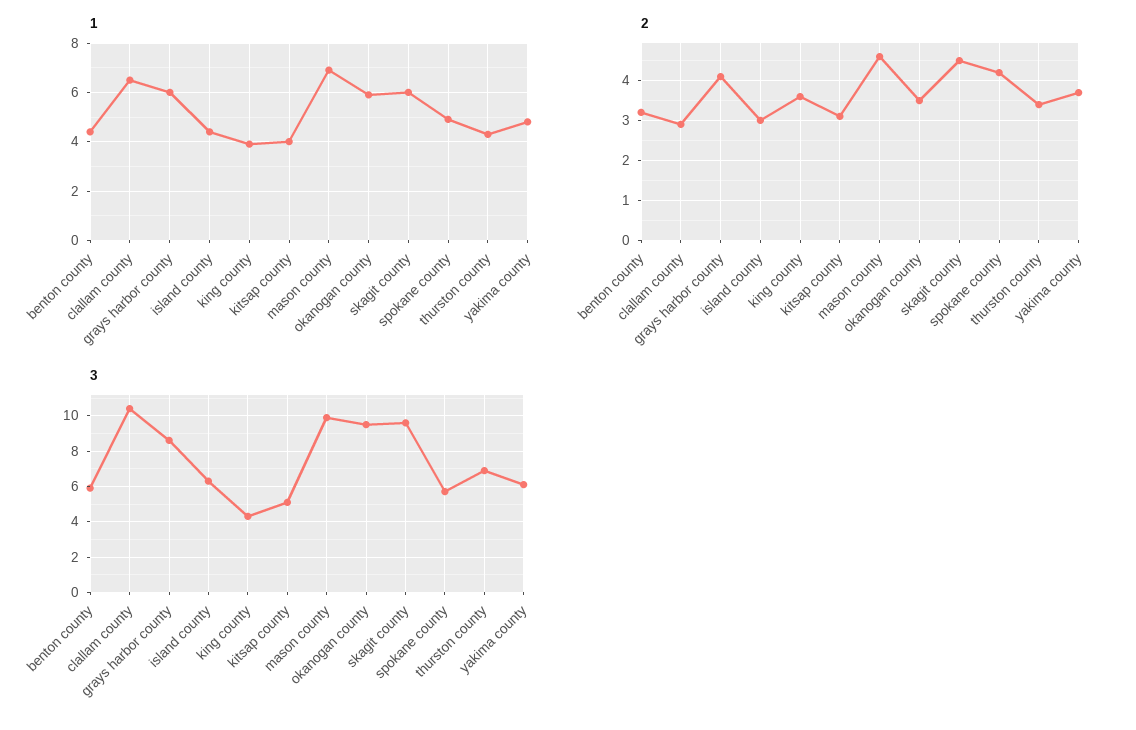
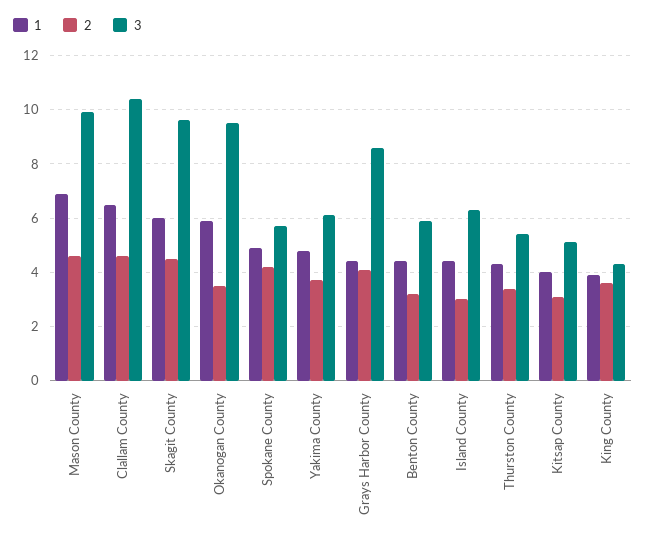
  {
    "1": {
      "benton county": 4.5,
      "clallam county": 6.5,
-     "grays harbor county": 6,
+     "grays harbor county": 4.5,
      "island county": 4.5,
      "king county": 4,
      "kitsap county": 4,
      "mason county": 7,
      "okanogan county": 6,
      "skagit county": 6,
      "spokane county": 5,
      "thurston county": 4.5,
      "yakima county": 5
    },
    "2": {
      "benton county": 3,
-     "clallam county": 3,
+     "clallam county": 4.5,
      "grays harbor county": 4,
      "island county": 3,
      "king county": 3.5,
      "kitsap county": 3,
      "mason county": 4.5,
      "okanogan county": 3.5,
      "skagit county": 4.5,
      "spokane county": 4,
      "thurston county": 3.5,
      "yakima county": 3.5
    },
    "3": {
      "benton county": 6,
      "clallam county": 10.5,
      "grays harbor county": 8.5,
      "island county": 6.5,
      "king county": 4.5,
      "kitsap county": 5,
      "mason county": 10,
      "okanogan county": 9.5,
      "skagit county": 9.5,
      "spokane county": 5.5,
-     "thurston county": 7,
+     "thurston county": 5.5,
      "yakima county": 6
    }
  }

